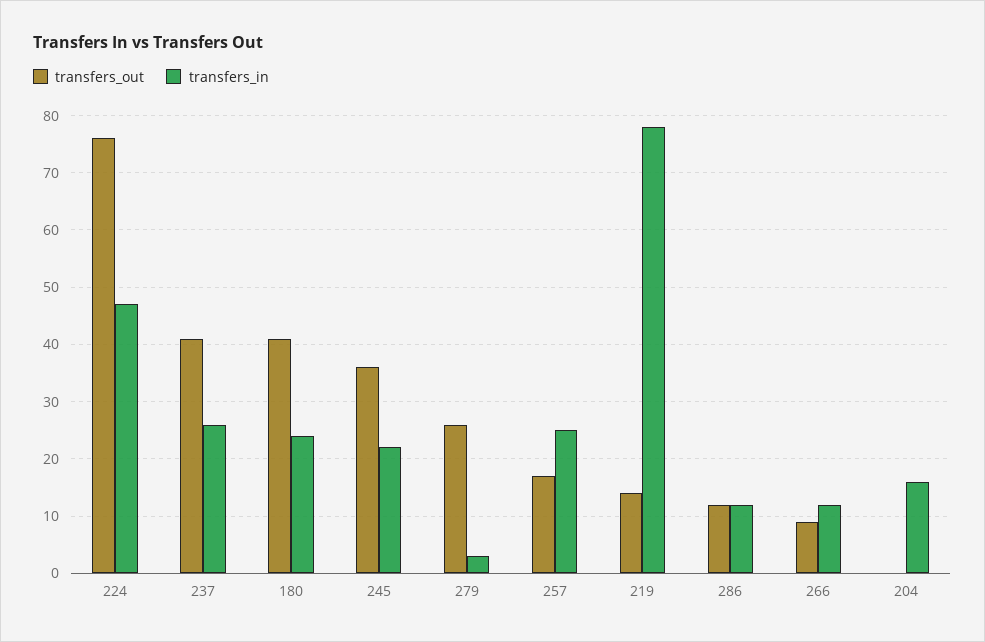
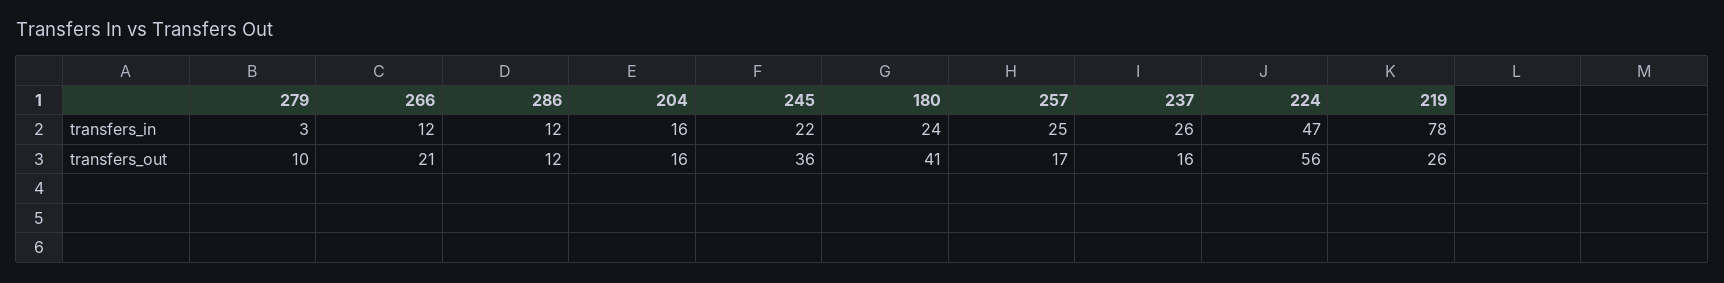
  {
    "transfers_out": {
-     "224": 75,
+     "224": 56,
-     "237": 40,
+     "237": 16,
      "180": 41,
      "245": 36,
-     "279": 25,
+     "279": 10,
      "257": 17,
-     "219": 15,
+     "219": 26,
      "286": 12,
-     "266": 10,
+     "266": 21,
-     "204": 0
+     "204": 16
    },
    "transfers_in": {
      "224": 47,
      "237": 26,
      "180": 24,
      "245": 22,
      "279": 3,
      "257": 25,
      "219": 78,
      "286": 12,
      "266": 12,
      "204": 16
    }
  }

